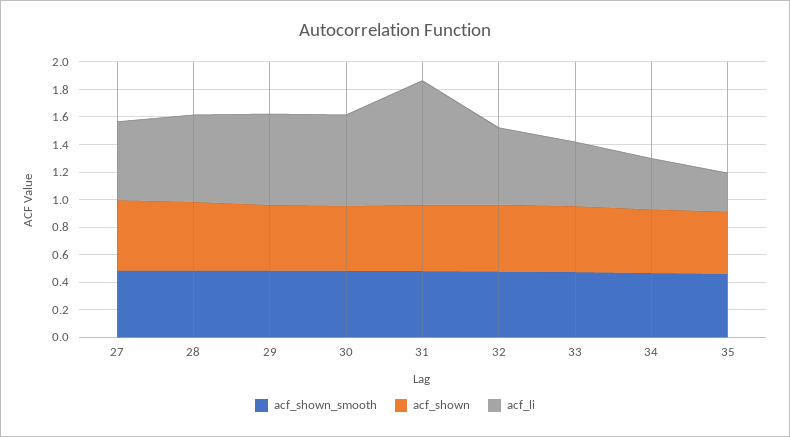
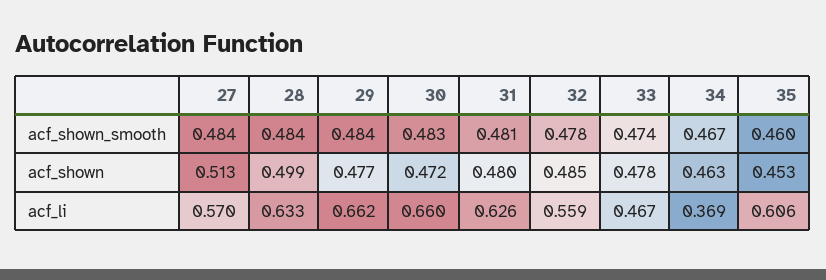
  {
    "acf_shown_smooth": {
      "27": 0.484,
      "28": 0.484,
      "29": 0.484,
      "30": 0.483,
      "31": 0.481,
      "32": 0.478,
      "33": 0.474,
      "34": 0.467,
      "35": 0.46
    },
    "acf_shown": {
      "27": 0.513,
      "28": 0.499,
      "29": 0.477,
      "30": 0.472,
      "31": 0.48,
      "32": 0.485,
      "33": 0.478,
      "34": 0.463,
      "35": 0.453
    },
    "acf_li": {
      "27": 0.57,
      "28": 0.633,
      "29": 0.662,
      "30": 0.66,
-     "31": 0.9,
+     "31": 0.626,
      "32": 0.559,
      "33": 0.467,
      "34": 0.369,
-     "35": 0.3
+     "35": 0.606
    }
  }

